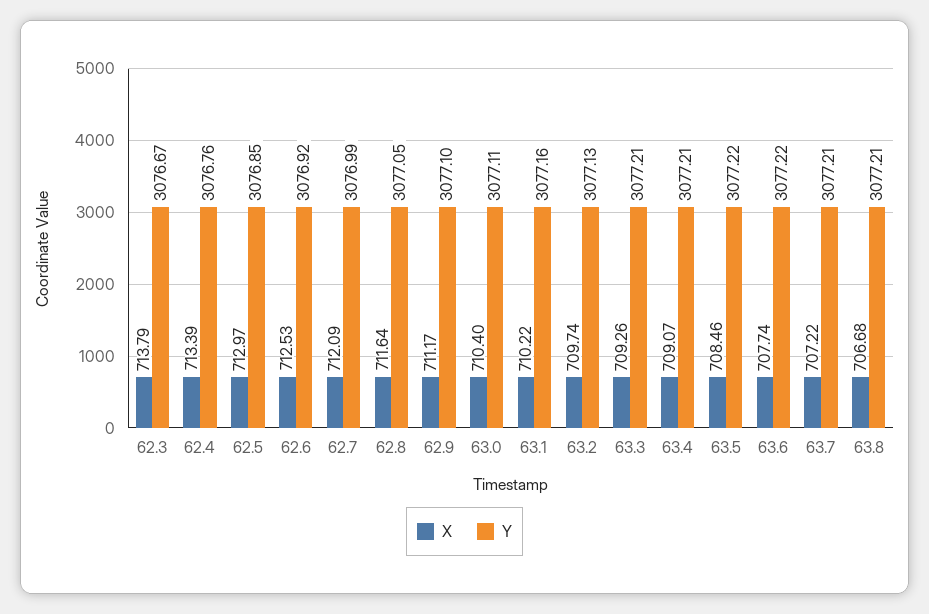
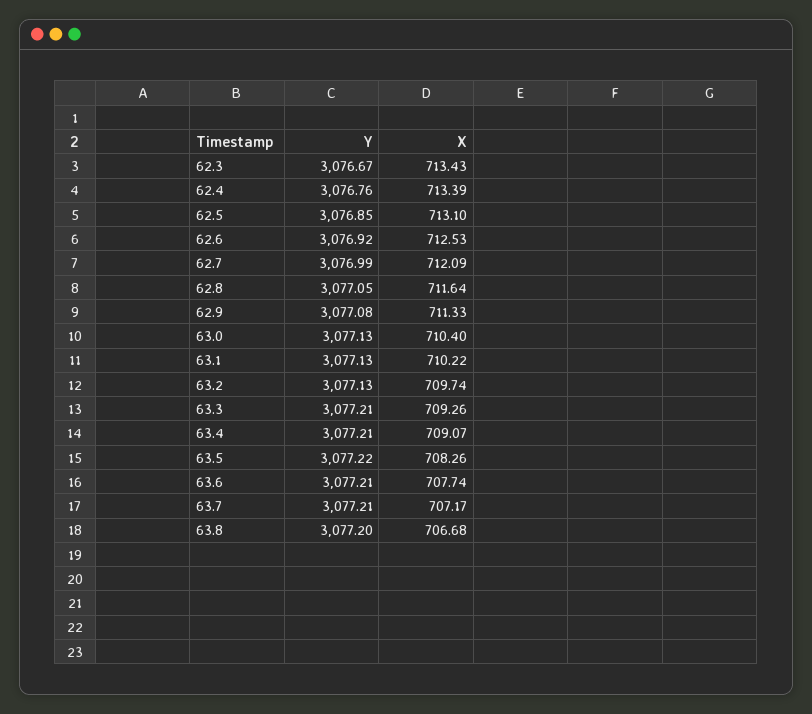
  {
    "X": {
-     "62.3": 713.79,
+     "62.3": 713.43,
      "62.4": 713.39,
-     "62.5": 712.97,
+     "62.5": 713.1,
      "62.6": 712.53,
      "62.7": 712.09,
      "62.8": 711.64,
-     "62.9": 711.17,
+     "62.9": 711.33,
      "63.0": 710.4,
      "63.1": 710.22,
      "63.2": 709.74,
      "63.3": 709.26,
      "63.4": 709.07,
-     "63.5": 708.46,
+     "63.5": 708.26,
      "63.6": 707.74,
-     "63.7": 707.22,
+     "63.7": 707.17,
      "63.8": 706.68
    },
    "Y": {
      "62.3": 3076.67,
      "62.4": 3076.76,
      "62.5": 3076.85,
      "62.6": 3076.92,
      "62.7": 3076.99,
      "62.8": 3077.05,
-     "62.9": 3077.1,
+     "62.9": 3077.08,
-     "63.0": 3077.11,
+     "63.0": 3077.13,
-     "63.1": 3077.16,
+     "63.1": 3077.13,
      "63.2": 3077.13,
      "63.3": 3077.21,
      "63.4": 3077.21,
      "63.5": 3077.22,
-     "63.6": 3077.22,
+     "63.6": 3077.21,
      "63.7": 3077.21,
-     "63.8": 3077.21
+     "63.8": 3077.2
    }
  }

